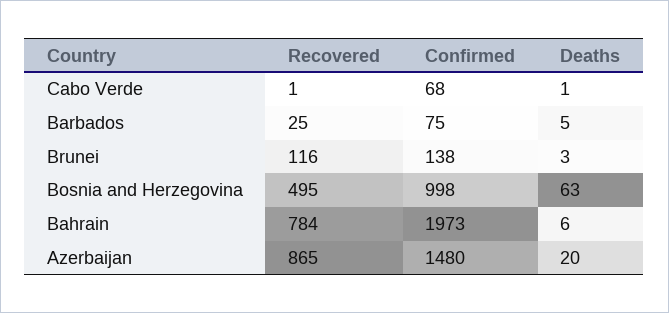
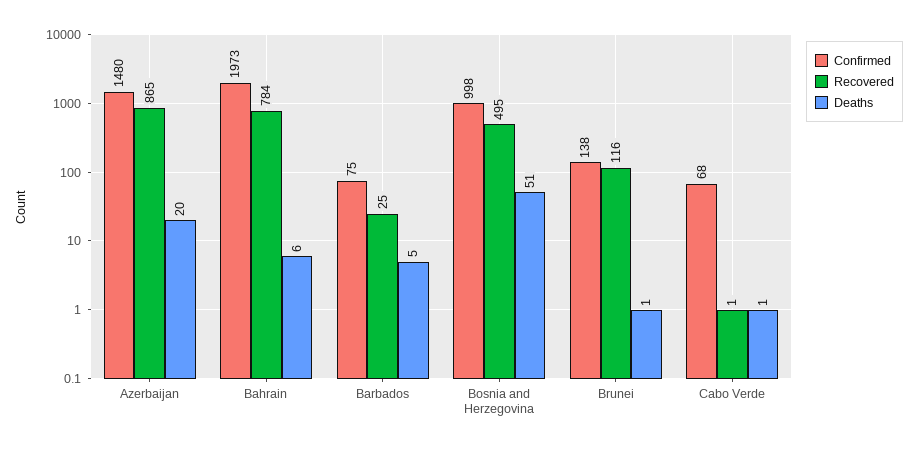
  {
    "Recovered": {
      "Cabo Verde": 1,
      "Barbados": 25,
      "Brunei": 116,
      "Bosnia and Herzegovina": 495,
      "Bahrain": 784,
      "Azerbaijan": 865
    },
    "Confirmed": {
      "Cabo Verde": 68,
      "Barbados": 75,
      "Brunei": 138,
      "Bosnia and Herzegovina": 998,
      "Bahrain": 1973,
      "Azerbaijan": 1480
    },
    "Deaths": {
      "Cabo Verde": 1,
      "Barbados": 5,
-     "Brunei": 3,
+     "Brunei": 1,
-     "Bosnia and Herzegovina": 63,
+     "Bosnia and Herzegovina": 51,
      "Bahrain": 6,
      "Azerbaijan": 20
    }
  }

